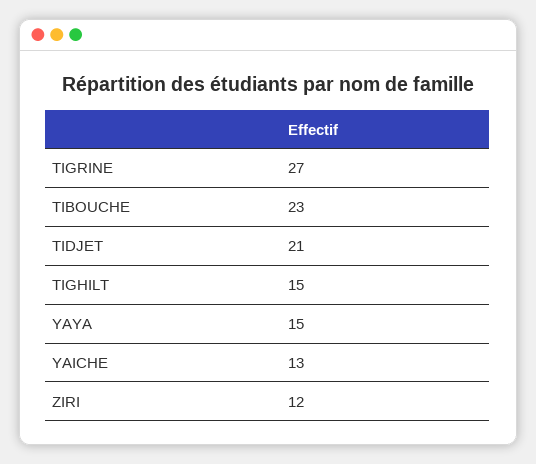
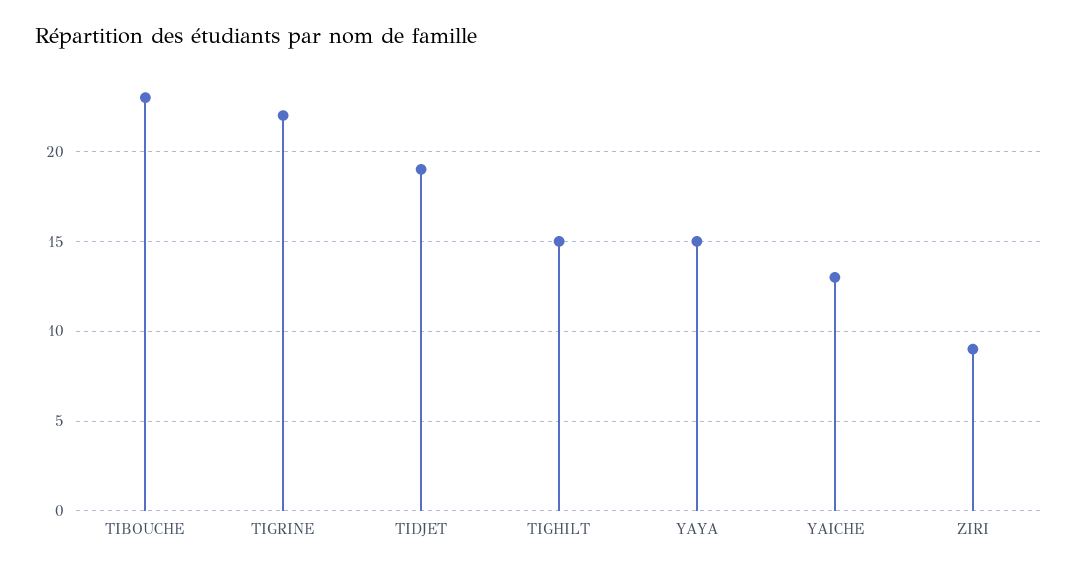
  {
-   "TIGRINE": 27,
+   "TIGRINE": 22,
    "TIBOUCHE": 23,
-   "TIDJET": 21,
+   "TIDJET": 19,
    "TIGHILT": 15,
    "YAYA": 15,
    "YAICHE": 13,
-   "ZIRI": 12
+   "ZIRI": 9
  }

